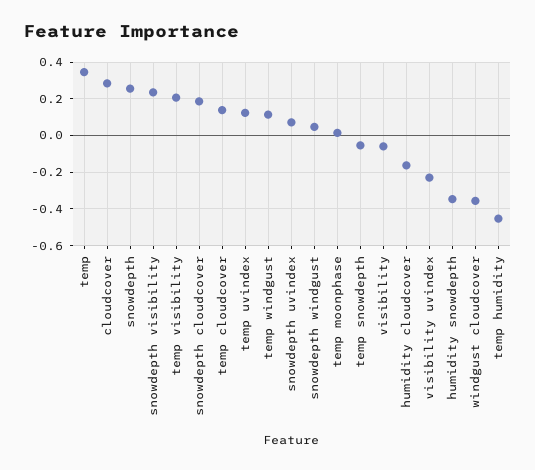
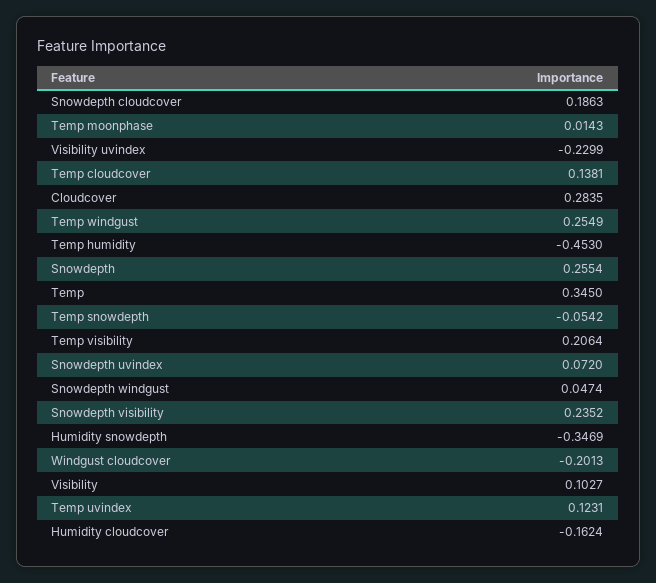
  {
    "temp": 0.345,
    "cloudcover": 0.2835,
    "snowdepth": 0.2554,
    "snowdepth visibility": 0.2352,
    "temp visibility": 0.2064,
    "snowdepth cloudcover": 0.1863,
    "temp cloudcover": 0.1381,
    "temp uvindex": 0.1231,
-   "temp windgust": 0.1,
+   "temp windgust": 0.2549,
    "snowdepth uvindex": 0.072,
    "snowdepth windgust": 0.0474,
    "temp moonphase": 0.0143,
    "temp snowdepth": -0.0542,
-   "visibility": -0.05,
+   "visibility": 0.1027,
    "humidity cloudcover": -0.1624,
    "visibility uvindex": -0.2299,
    "humidity snowdepth": -0.3469,
-   "windgust cloudcover": -0.35,
+   "windgust cloudcover": -0.2013,
    "temp humidity": -0.453
  }

